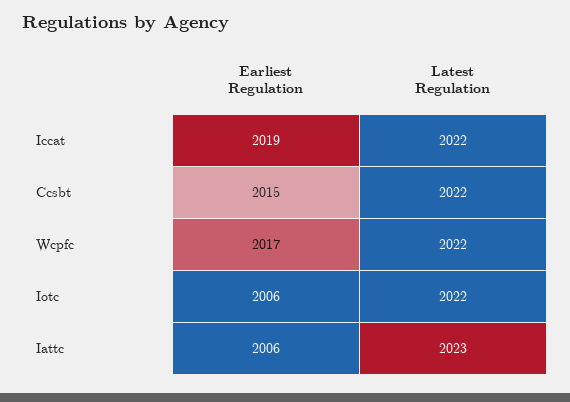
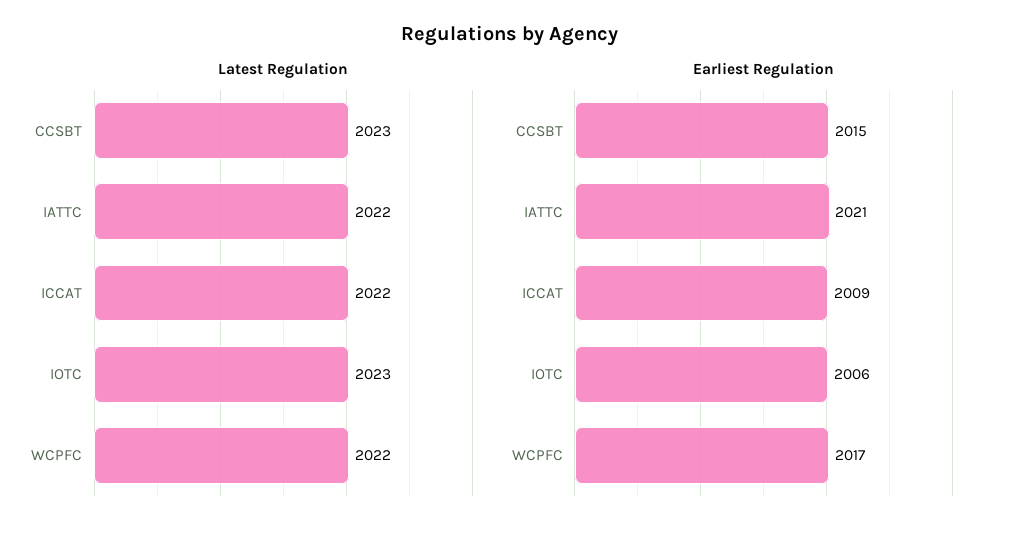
  {
    "Earliest Regulation": {
-     "Iccat": 2019,
+     "Iccat": 2009,
      "Ccsbt": 2015,
      "Wcpfc": 2017,
      "Iotc": 2006,
-     "Iattc": 2006
+     "Iattc": 2021
    },
    "Latest Regulation": {
      "Iccat": 2022,
-     "Ccsbt": 2022,
+     "Ccsbt": 2023,
      "Wcpfc": 2022,
-     "Iotc": 2022,
+     "Iotc": 2023,
-     "Iattc": 2023
+     "Iattc": 2022
    }
  }

